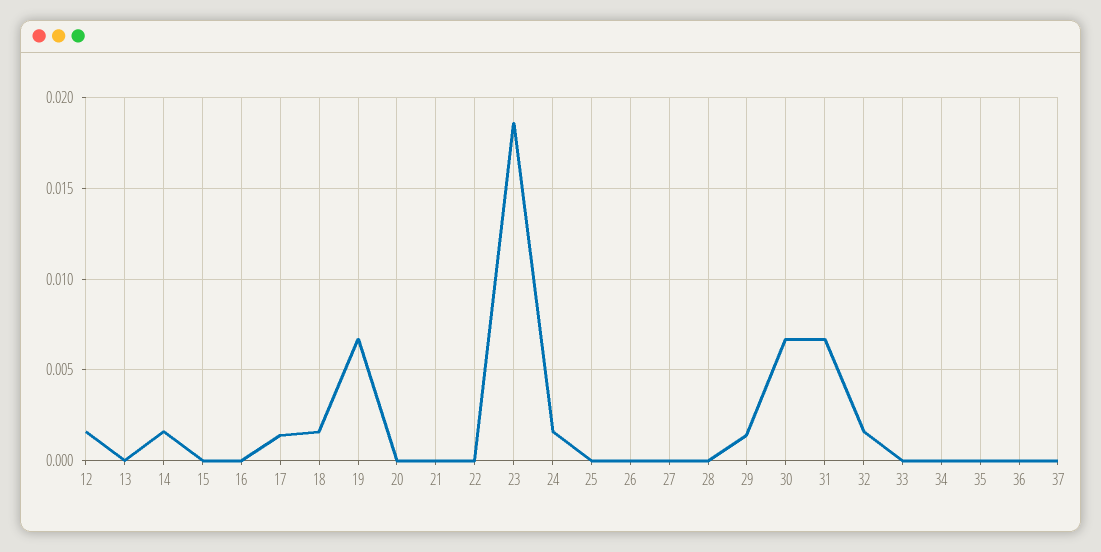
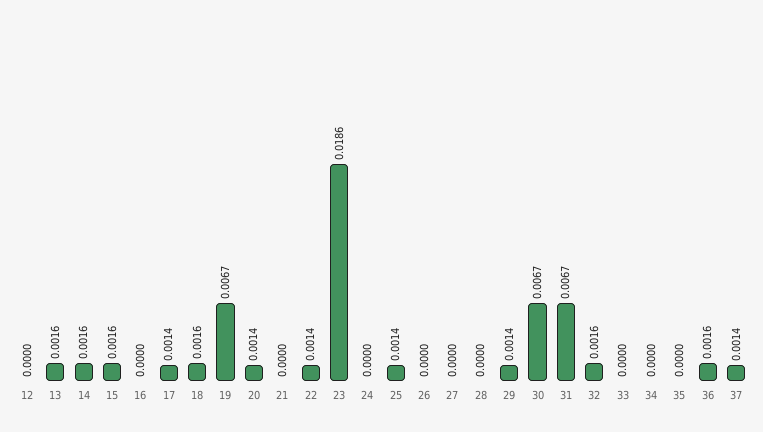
  {
-   "12": 0.0015,
+   "12": 0,
-   "13": 0,
+   "13": 0.0016,
    "14": 0.0016,
-   "15": 0,
+   "15": 0.0016,
    "16": 0,
    "17": 0.0014,
    "18": 0.0016,
    "19": 0.0067,
-   "20": 0,
+   "20": 0.0014,
    "21": 0,
-   "22": 0,
+   "22": 0.0014,
    "23": 0.0186,
-   "24": 0.0015,
+   "24": 0,
-   "25": 0,
+   "25": 0.0014,
    "26": 0,
    "27": 0,
    "28": 0,
    "29": 0.0014,
    "30": 0.0067,
    "31": 0.0067,
    "32": 0.0016,
    "33": 0,
    "34": 0,
    "35": 0,
-   "36": 0,
+   "36": 0.0016,
-   "37": 0
+   "37": 0.0014
  }

